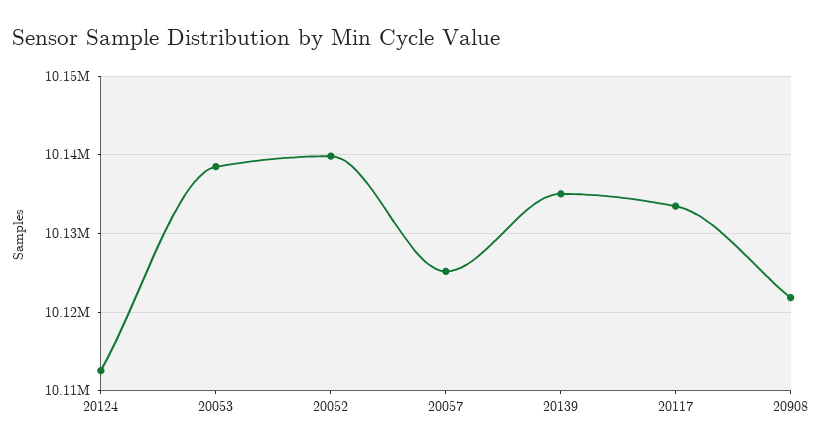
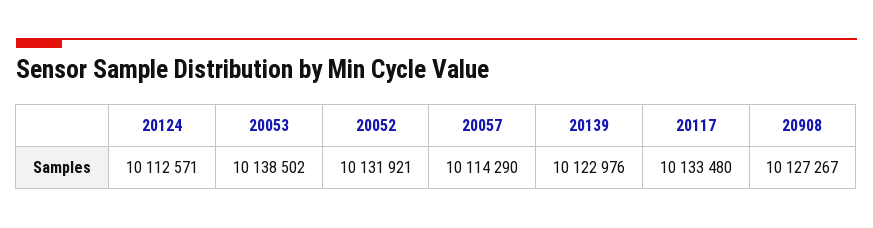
  {
    "20124": 10112571,
    "20053": 10138502,
-   "20052": 10140000,
+   "20052": 10131921,
-   "20057": 10125000,
+   "20057": 10114290,
-   "20139": 10135000,
+   "20139": 10122976,
    "20117": 10133480,
-   "20908": 10122000
+   "20908": 10127267
  }

